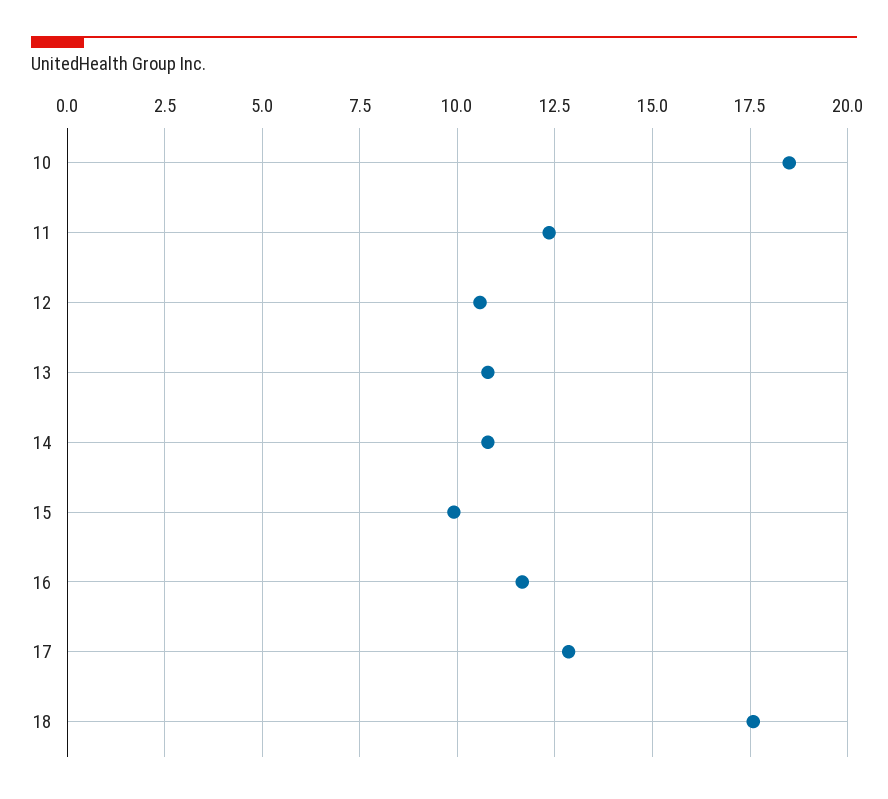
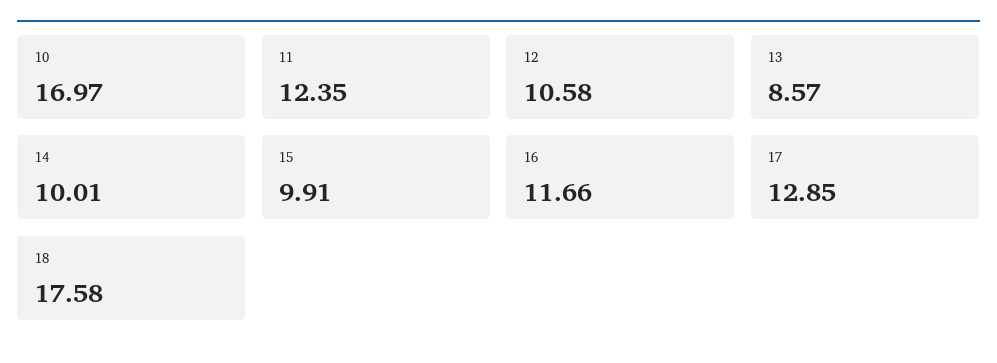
  {
-   "10": 18.5,
+   "10": 16.97,
    "11": 12.35,
    "12": 10.58,
-   "13": 10.75,
+   "13": 8.57,
-   "14": 10.75,
+   "14": 10.01,
    "15": 9.91,
    "16": 11.66,
    "17": 12.85,
    "18": 17.58
  }

